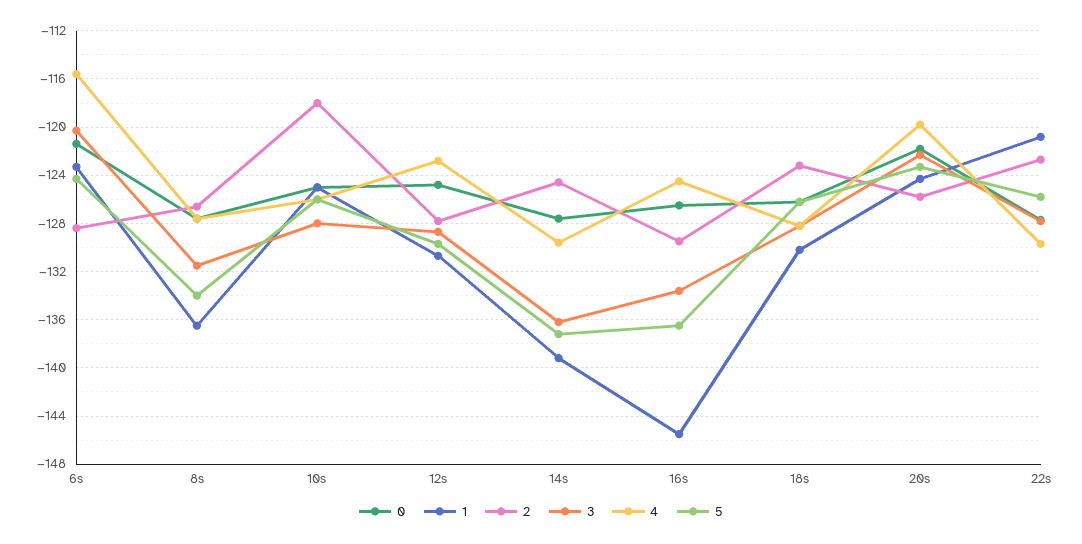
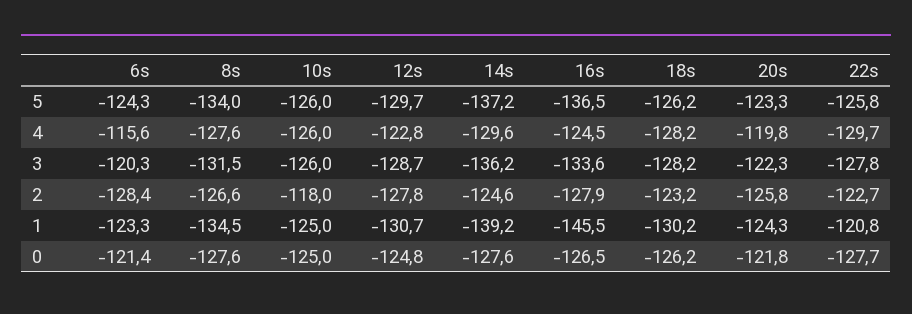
  {
    "0": {
      "6s": -121.4,
      "8s": -127.6,
      "10s": -125,
      "12s": -124.8,
      "14s": -127.6,
      "16s": -126.5,
      "18s": -126.2,
      "20s": -121.8,
      "22s": -127.7
    },
    "1": {
      "6s": -123.3,
-     "8s": -136.5,
+     "8s": -134.5,
      "10s": -125,
      "12s": -130.7,
      "14s": -139.2,
      "16s": -145.5,
      "18s": -130.2,
      "20s": -124.3,
      "22s": -120.8
    },
    "2": {
      "6s": -128.4,
      "8s": -126.6,
      "10s": -118,
      "12s": -127.8,
      "14s": -124.6,
-     "16s": -129.5,
+     "16s": -127.9,
      "18s": -123.2,
      "20s": -125.8,
      "22s": -122.7
    },
    "3": {
      "6s": -120.3,
      "8s": -131.5,
-     "10s": -128,
+     "10s": -126,
      "12s": -128.7,
      "14s": -136.2,
      "16s": -133.6,
      "18s": -128.2,
      "20s": -122.3,
      "22s": -127.8
    },
    "4": {
      "6s": -115.6,
      "8s": -127.6,
      "10s": -126,
      "12s": -122.8,
      "14s": -129.6,
      "16s": -124.5,
      "18s": -128.2,
      "20s": -119.8,
      "22s": -129.7
    },
    "5": {
      "6s": -124.3,
      "8s": -134,
      "10s": -126,
      "12s": -129.7,
      "14s": -137.2,
      "16s": -136.5,
      "18s": -126.2,
      "20s": -123.3,
      "22s": -125.8
    }
  }

